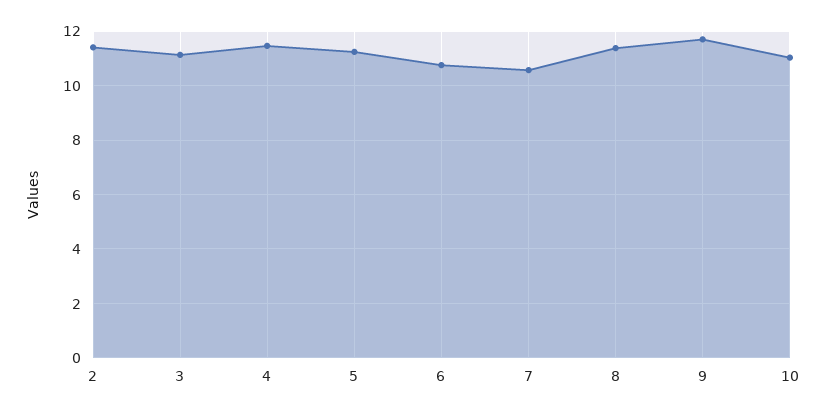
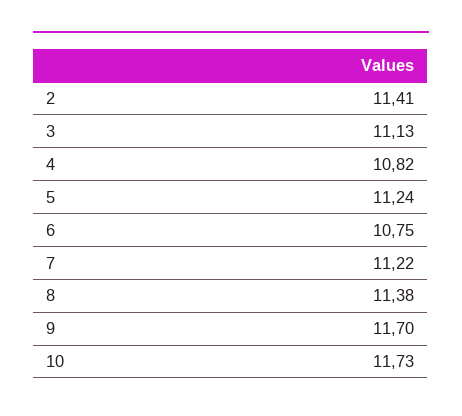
  {
    "2": 11.41,
    "3": 11.13,
-   "4": 11.5,
+   "4": 10.82,
    "5": 11.24,
    "6": 10.75,
-   "7": 10.5,
+   "7": 11.22,
    "8": 11.38,
    "9": 11.7,
-   "10": 11
+   "10": 11.73
  }

